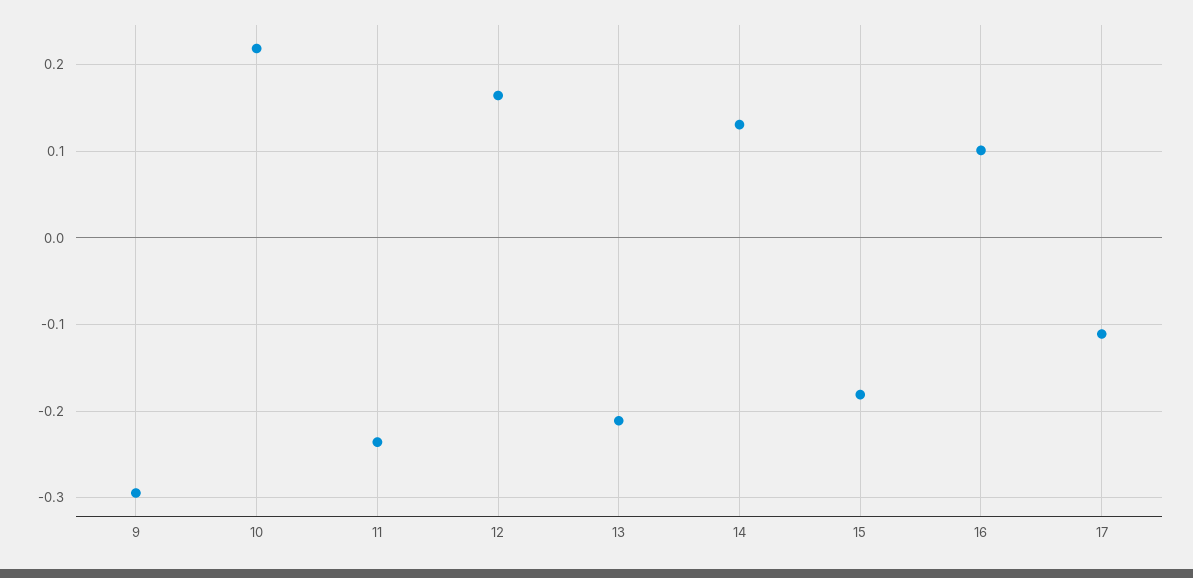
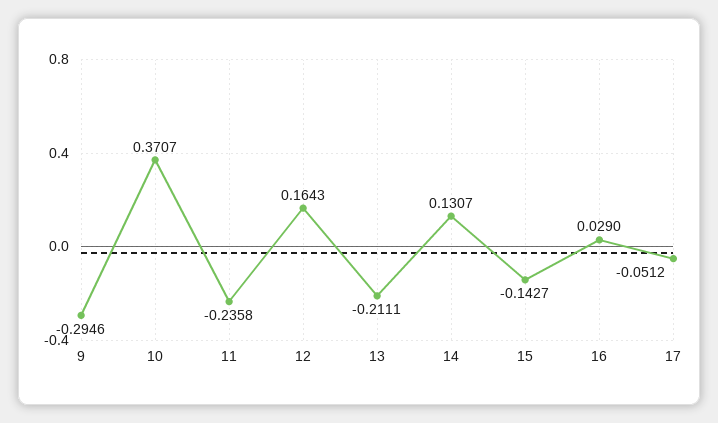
  {
    "9": -0.2946,
-   "10": 0.22,
+   "10": 0.3707,
    "11": -0.2358,
    "12": 0.1643,
    "13": -0.2111,
    "14": 0.1307,
-   "15": -0.18,
+   "15": -0.1427,
-   "16": 0.1,
+   "16": 0.029,
-   "17": -0.11
+   "17": -0.0512
  }

